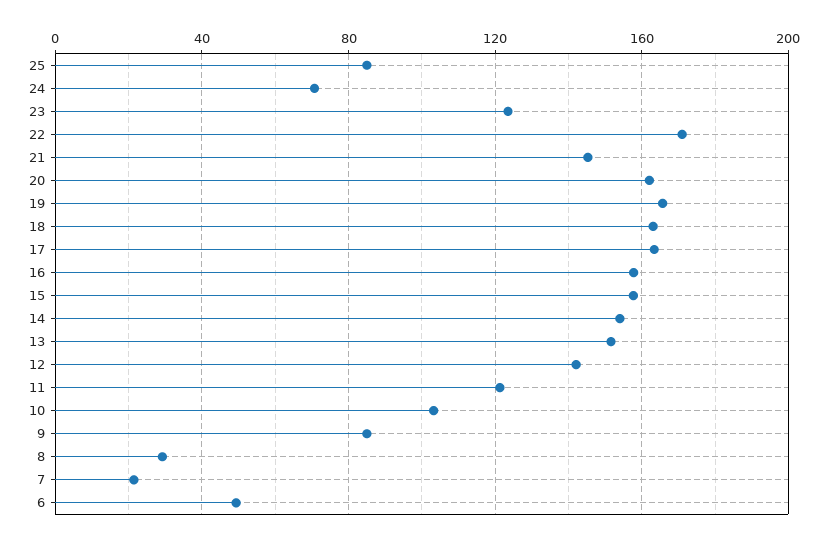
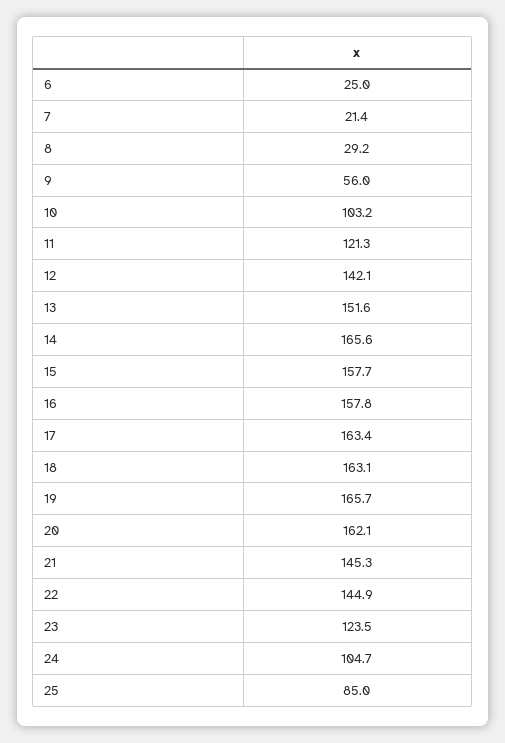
  {
    "25": 85,
-   "24": 70,
+   "24": 104.7,
    "23": 123.5,
-   "22": 170,
+   "22": 144.9,
    "21": 145.3,
    "20": 162.1,
    "19": 165.7,
    "18": 163.1,
    "17": 163.4,
    "16": 157.8,
    "15": 157.7,
-   "14": 155,
+   "14": 165.6,
    "13": 151.6,
    "12": 142.1,
    "11": 121.3,
    "10": 103.2,
-   "9": 85,
+   "9": 56,
    "8": 29.2,
    "7": 21.4,
-   "6": 50
+   "6": 25
  }

